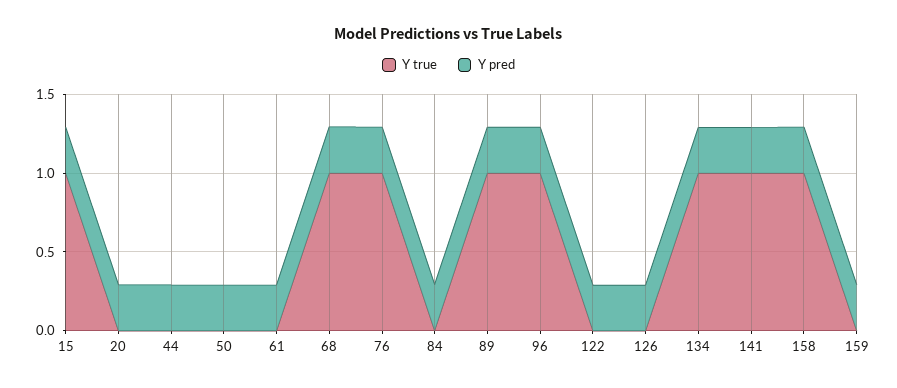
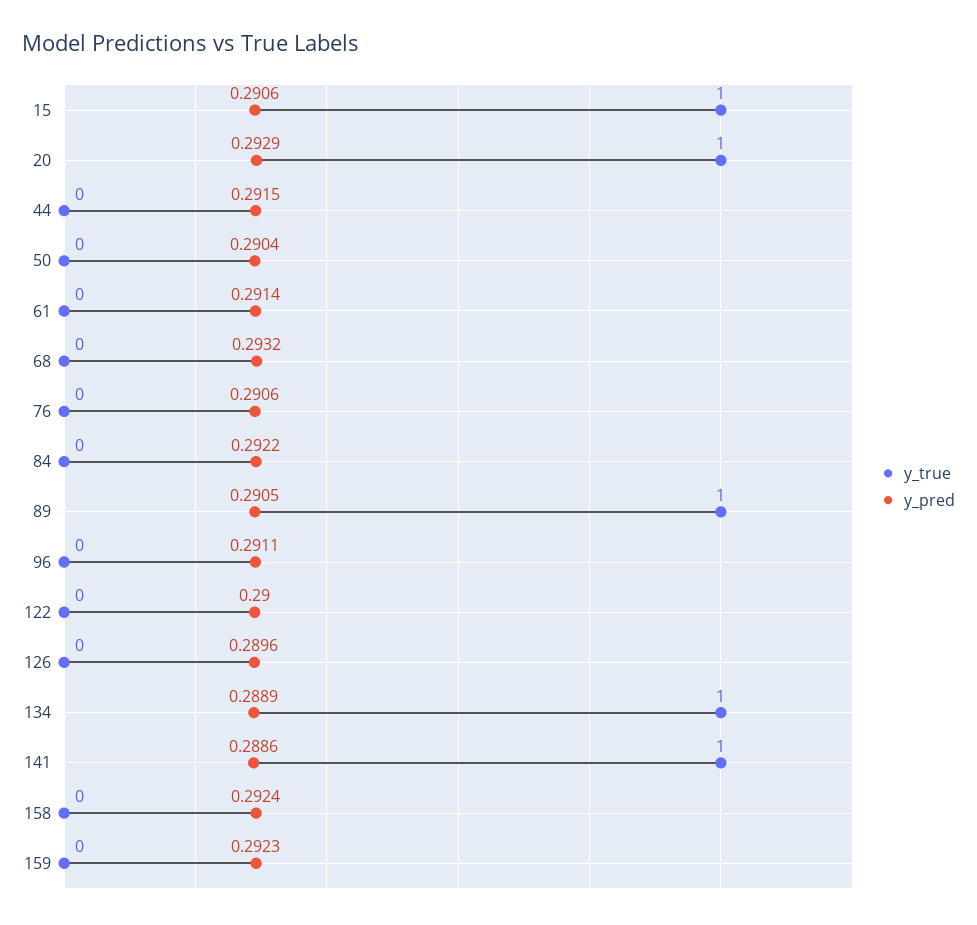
  {
    "Y true": {
      "15": 1,
-     "20": 0,
+     "20": 1,
      "44": 0,
      "50": 0,
      "61": 0,
-     "68": 1,
+     "68": 0,
-     "76": 1,
+     "76": 0,
      "84": 0,
      "89": 1,
-     "96": 1,
+     "96": 0,
      "122": 0,
      "126": 0,
      "134": 1,
      "141": 1,
-     "158": 1,
+     "158": 0,
      "159": 0
    },
    "Y pred": {
      "15": 0.2906,
      "20": 0.2929,
      "44": 0.2915,
      "50": 0.2904,
      "61": 0.2914,
      "68": 0.2932,
      "76": 0.2906,
      "84": 0.2922,
      "89": 0.2905,
      "96": 0.2911,
      "122": 0.29,
      "126": 0.2896,
      "134": 0.2889,
      "141": 0.2886,
      "158": 0.2924,
      "159": 0.2923
    }
  }

